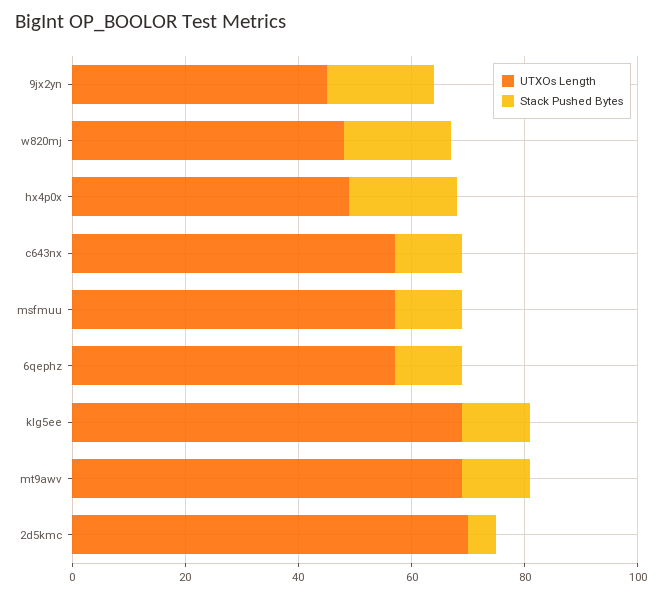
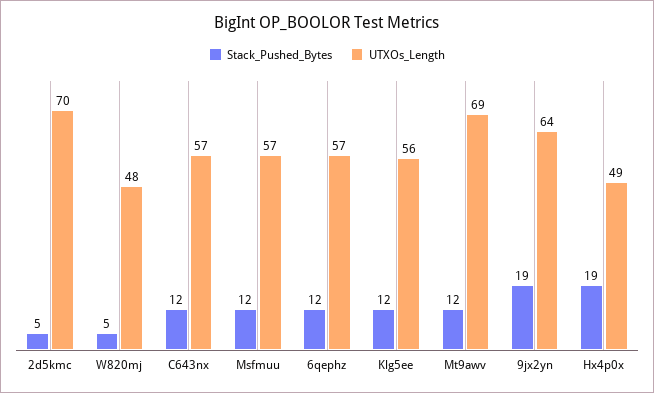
  {
    "UTXOs Length": {
-     "9jx2yn": 45,
+     "9jx2yn": 64,
      "w820mj": 48,
      "hx4p0x": 49,
      "c643nx": 57,
      "msfmuu": 57,
      "6qephz": 57,
-     "klg5ee": 70,
+     "klg5ee": 56,
      "mt9awv": 69,
      "2d5kmc": 70
    },
    "Stack Pushed Bytes": {
      "9jx2yn": 19,
-     "w820mj": 20,
+     "w820mj": 5,
      "hx4p0x": 19,
      "c643nx": 12,
      "msfmuu": 12,
      "6qephz": 12,
      "klg5ee": 12,
      "mt9awv": 12,
      "2d5kmc": 5
    }
  }

